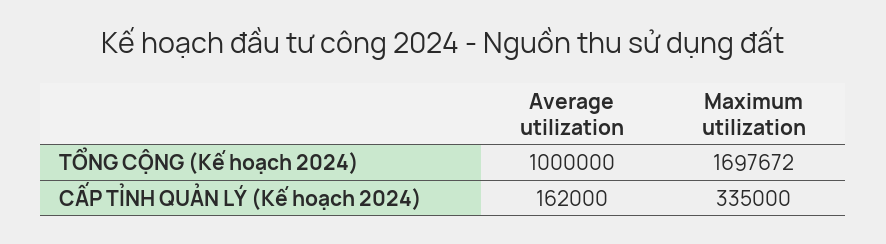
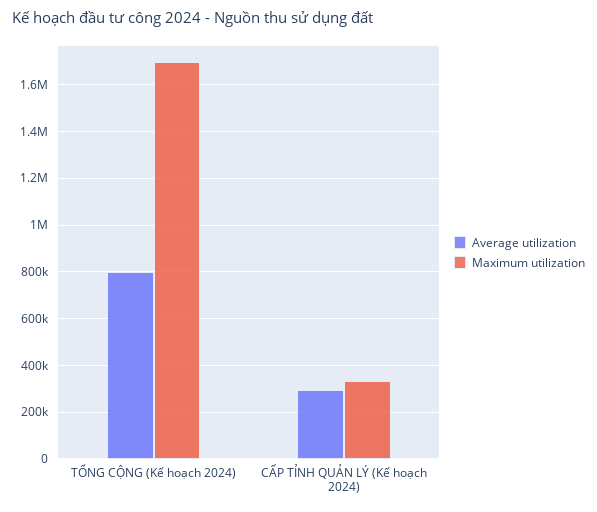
  {
    "Average utilization": {
-     "TỔNG CỘNG (Kế hoạch 2024)": 1000000,
+     "TỔNG CỘNG (Kế hoạch 2024)": 800000,
-     "CẤP TỈNH QUẢN LÝ (Kế hoạch 2024)": 162000
+     "CẤP TỈNH QUẢN LÝ (Kế hoạch 2024)": 300000
    },
    "Maximum utilization": {
      "TỔNG CỘNG (Kế hoạch 2024)": 1697672,
      "CẤP TỈNH QUẢN LÝ (Kế hoạch 2024)": 335000
    }
  }

